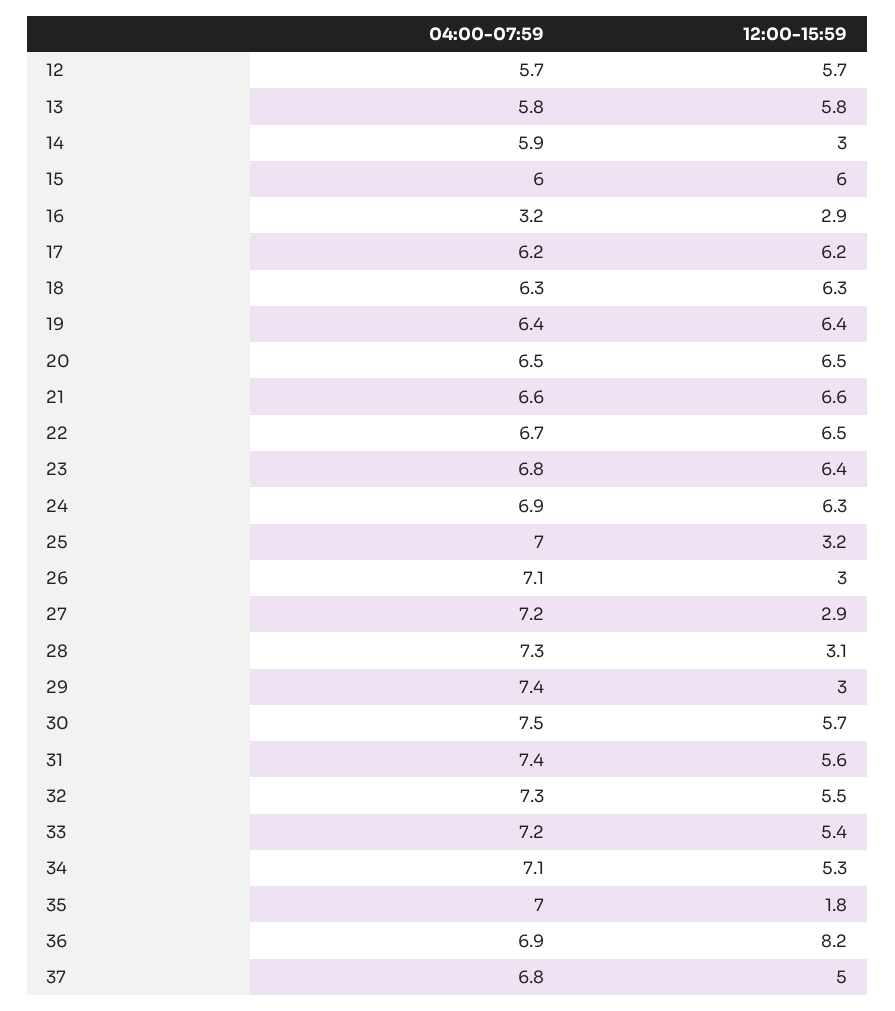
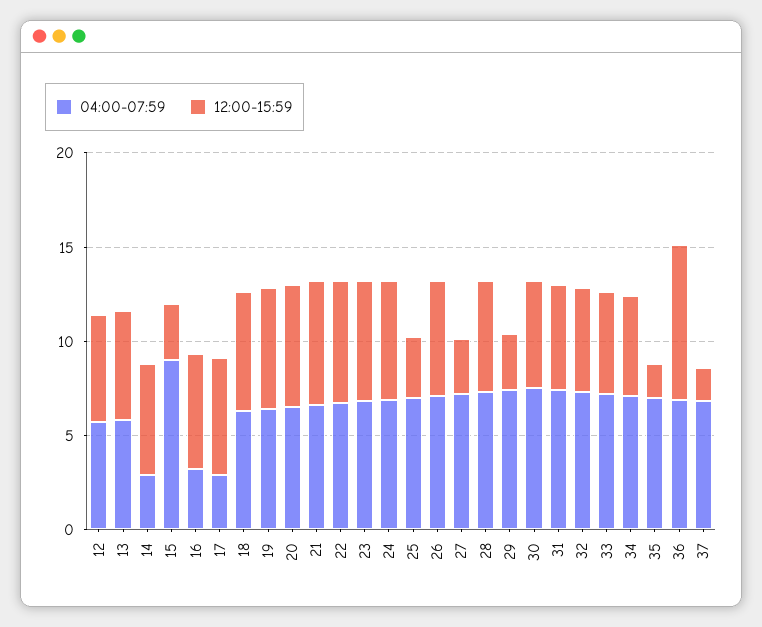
  {
    "04:00-07:59": {
      "12": 5.7,
      "13": 5.8,
-     "14": 5.9,
+     "14": 3,
-     "15": 6,
+     "15": 9,
      "16": 3.2,
-     "17": 6.2,
+     "17": 3,
      "18": 6.3,
      "19": 6.4,
      "20": 6.5,
      "21": 6.6,
      "22": 6.7,
      "23": 6.8,
      "24": 6.9,
      "25": 7,
      "26": 7.1,
      "27": 7.2,
      "28": 7.3,
      "29": 7.4,
      "30": 7.5,
      "31": 7.4,
      "32": 7.3,
      "33": 7.2,
      "34": 7.1,
      "35": 7,
      "36": 6.9,
      "37": 6.8
    },
    "12:00-15:59": {
      "12": 5.7,
      "13": 5.8,
-     "14": 3,
+     "14": 6,
-     "15": 6,
+     "15": 3,
-     "16": 2.9,
+     "16": 6,
      "17": 6.2,
      "18": 6.3,
      "19": 6.4,
      "20": 6.5,
      "21": 6.6,
      "22": 6.5,
      "23": 6.4,
      "24": 6.3,
      "25": 3.2,
-     "26": 3,
+     "26": 6,
      "27": 2.9,
-     "28": 3.1,
+     "28": 6,
      "29": 3,
      "30": 5.7,
      "31": 5.6,
      "32": 5.5,
      "33": 5.4,
      "34": 5.3,
      "35": 1.8,
      "36": 8.2,
-     "37": 5
+     "37": 2
    }
  }

